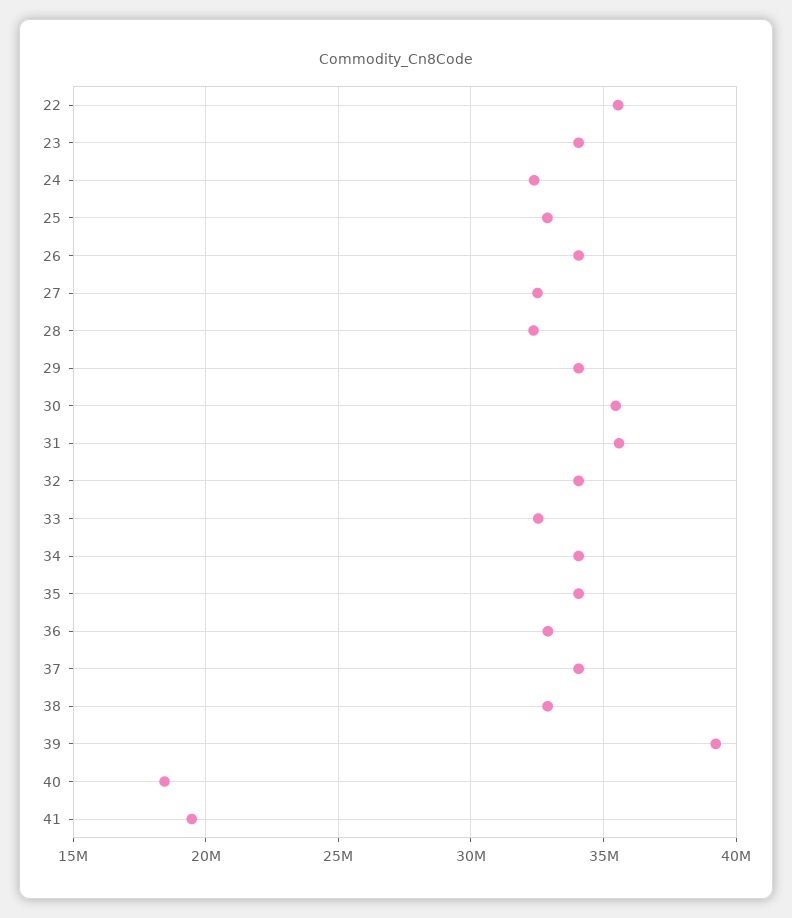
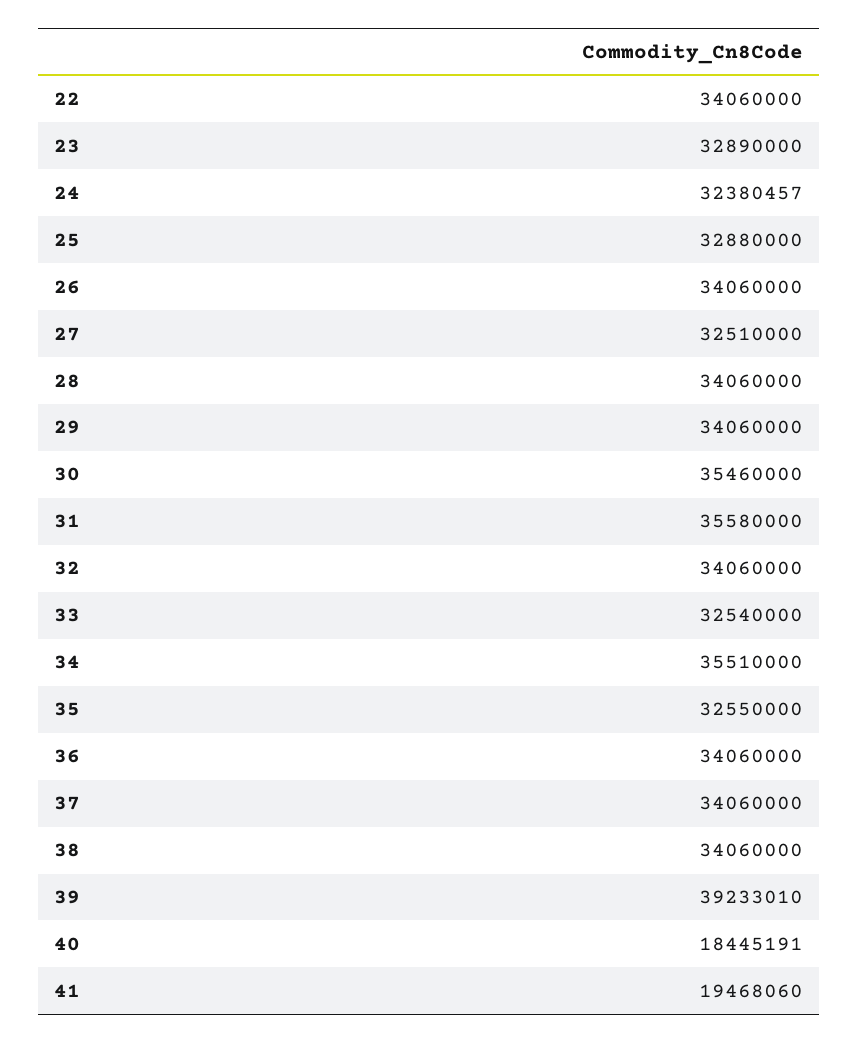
  {
-   "22": 35500000,
+   "22": 34060000,
-   "23": 34000000,
+   "23": 32890000,
    "24": 32380457,
    "25": 32880000,
    "26": 34060000,
    "27": 32510000,
-   "28": 32500000,
+   "28": 34060000,
    "29": 34060000,
    "30": 35460000,
    "31": 35580000,
    "32": 34060000,
    "33": 32540000,
-   "34": 34000000,
+   "34": 35510000,
-   "35": 34000000,
+   "35": 32550000,
-   "36": 33000000,
+   "36": 34060000,
    "37": 34060000,
-   "38": 33000000,
+   "38": 34060000,
    "39": 39233010,
    "40": 18445191,
    "41": 19468060
  }

